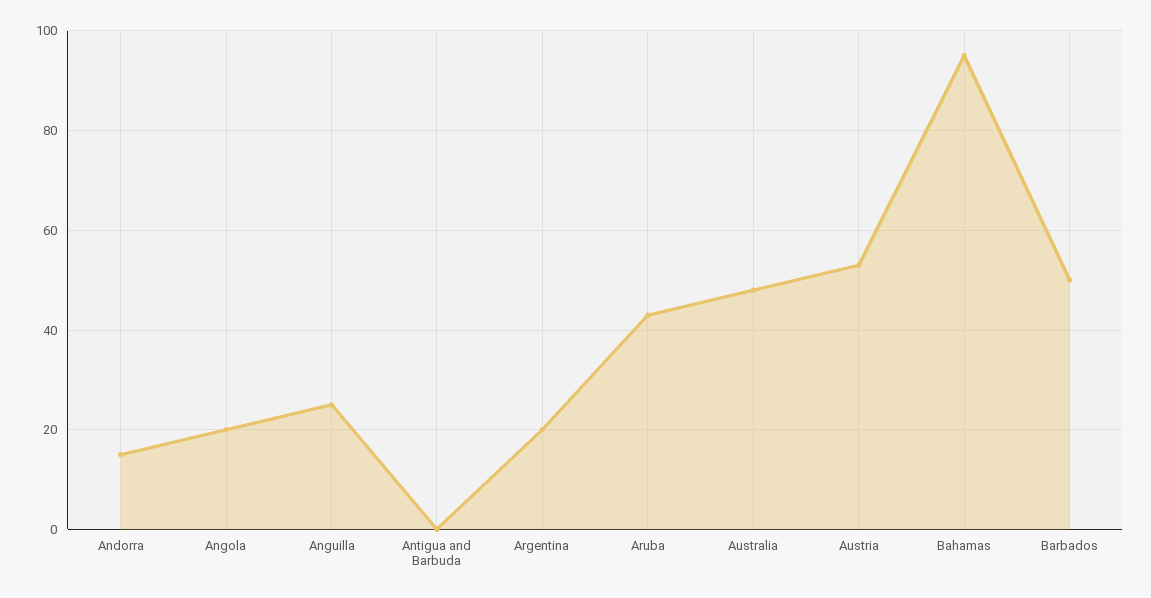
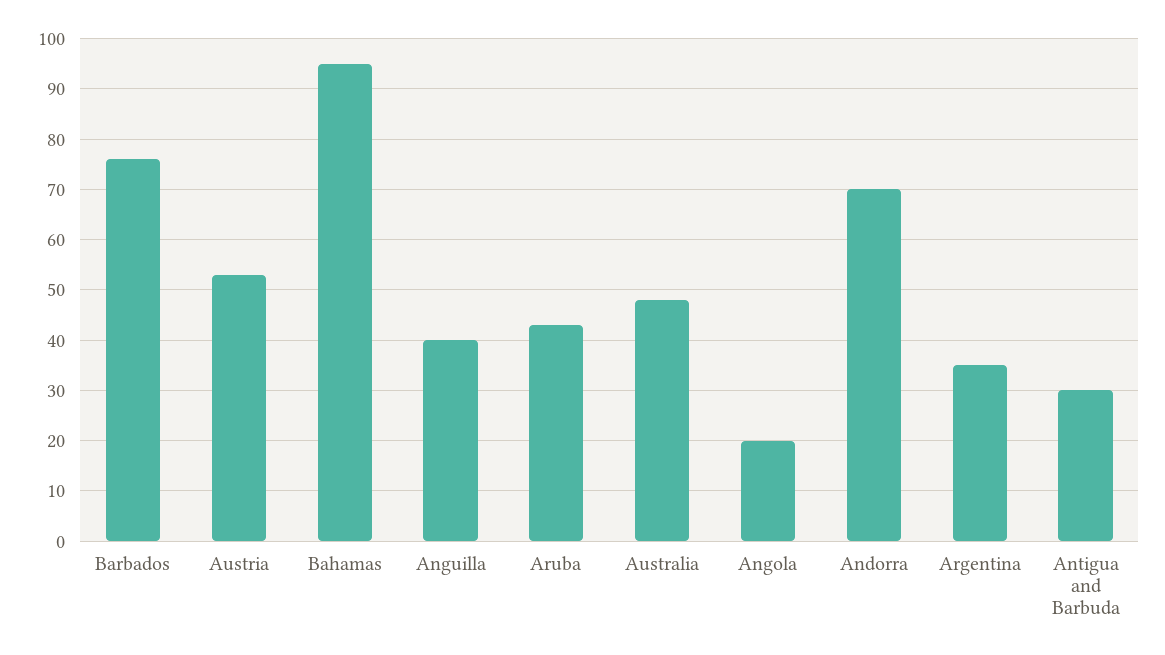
  {
-   "Andorra": 15,
+   "Andorra": 70,
    "Angola": 20,
-   "Anguilla": 25,
+   "Anguilla": 40,
-   "Antigua and Barbuda": 0,
+   "Antigua and Barbuda": 30,
-   "Argentina": 20,
+   "Argentina": 35,
    "Aruba": 45,
    "Australia": 50,
    "Austria": 55,
    "Bahamas": 95,
-   "Barbados": 50
+   "Barbados": 75
  }

